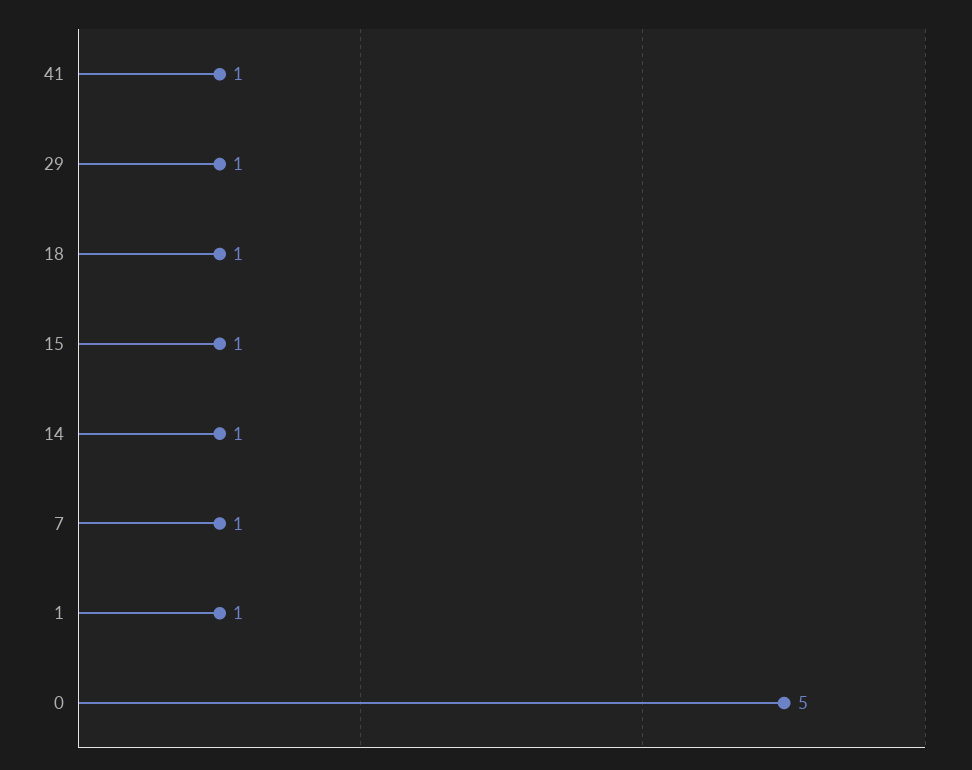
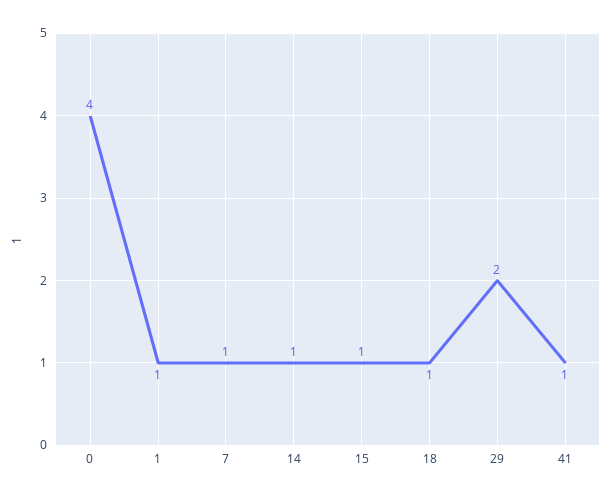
  {
    "41": 1,
-   "29": 1,
+   "29": 2,
    "18": 1,
    "15": 1,
    "14": 1,
    "7": 1,
    "1": 1,
-   "0": 5
+   "0": 4
  }

